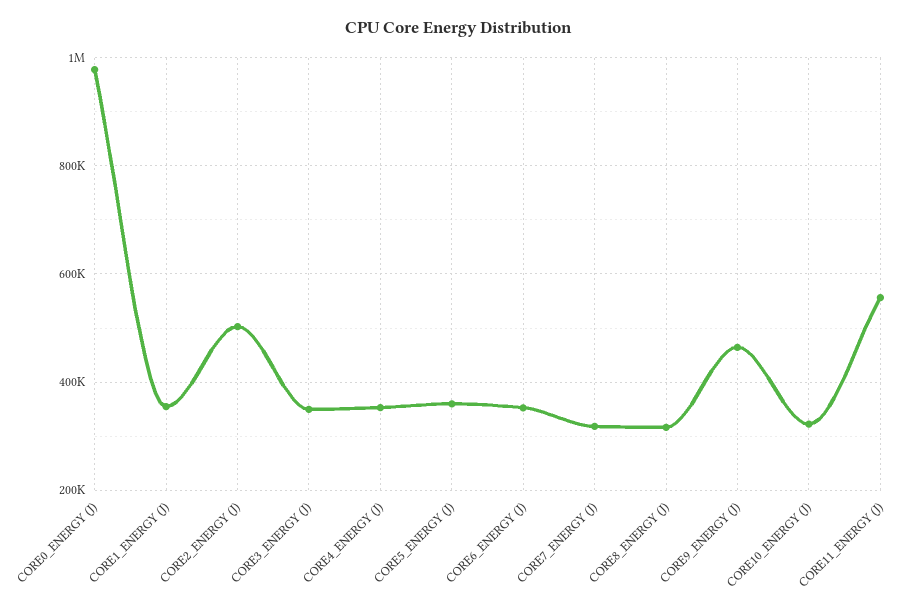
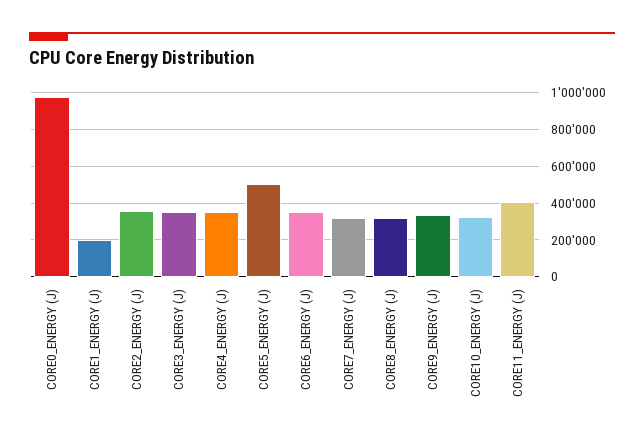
  {
    "CORE0_ENERGY (J)": 980000,
-   "CORE1_ENERGY (J)": 360000,
+   "CORE1_ENERGY (J)": 200000,
-   "CORE2_ENERGY (J)": 500000,
+   "CORE2_ENERGY (J)": 350000,
    "CORE3_ENERGY (J)": 340000,
    "CORE4_ENERGY (J)": 360000,
-   "CORE5_ENERGY (J)": 360000,
+   "CORE5_ENERGY (J)": 500000,
    "CORE6_ENERGY (J)": 360000,
    "CORE7_ENERGY (J)": 320000,
    "CORE8_ENERGY (J)": 320000,
-   "CORE9_ENERGY (J)": 460000,
+   "CORE9_ENERGY (J)": 350000,
    "CORE10_ENERGY (J)": 320000,
-   "CORE11_ENERGY (J)": 560000
+   "CORE11_ENERGY (J)": 400000
  }

